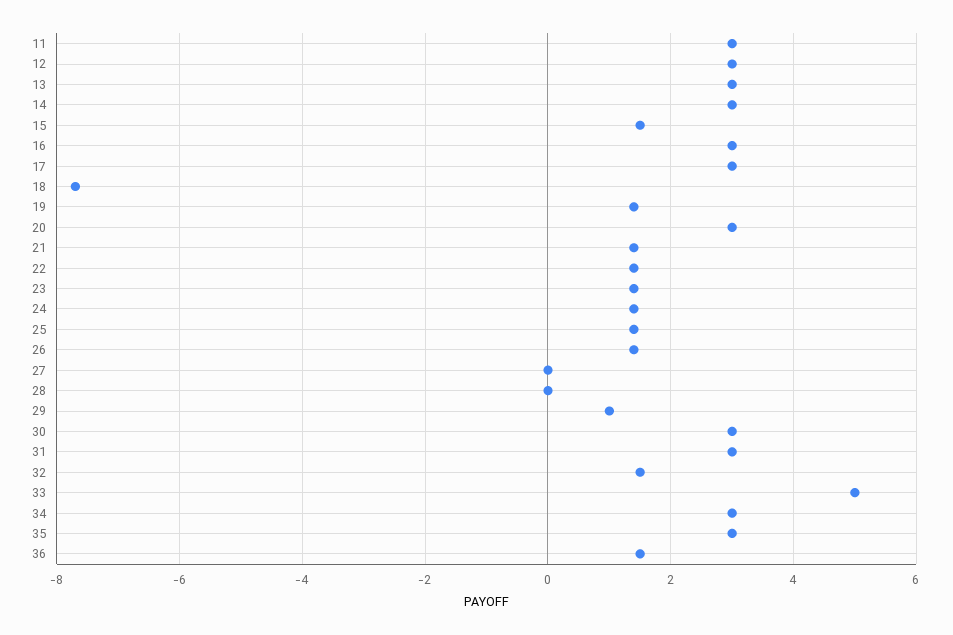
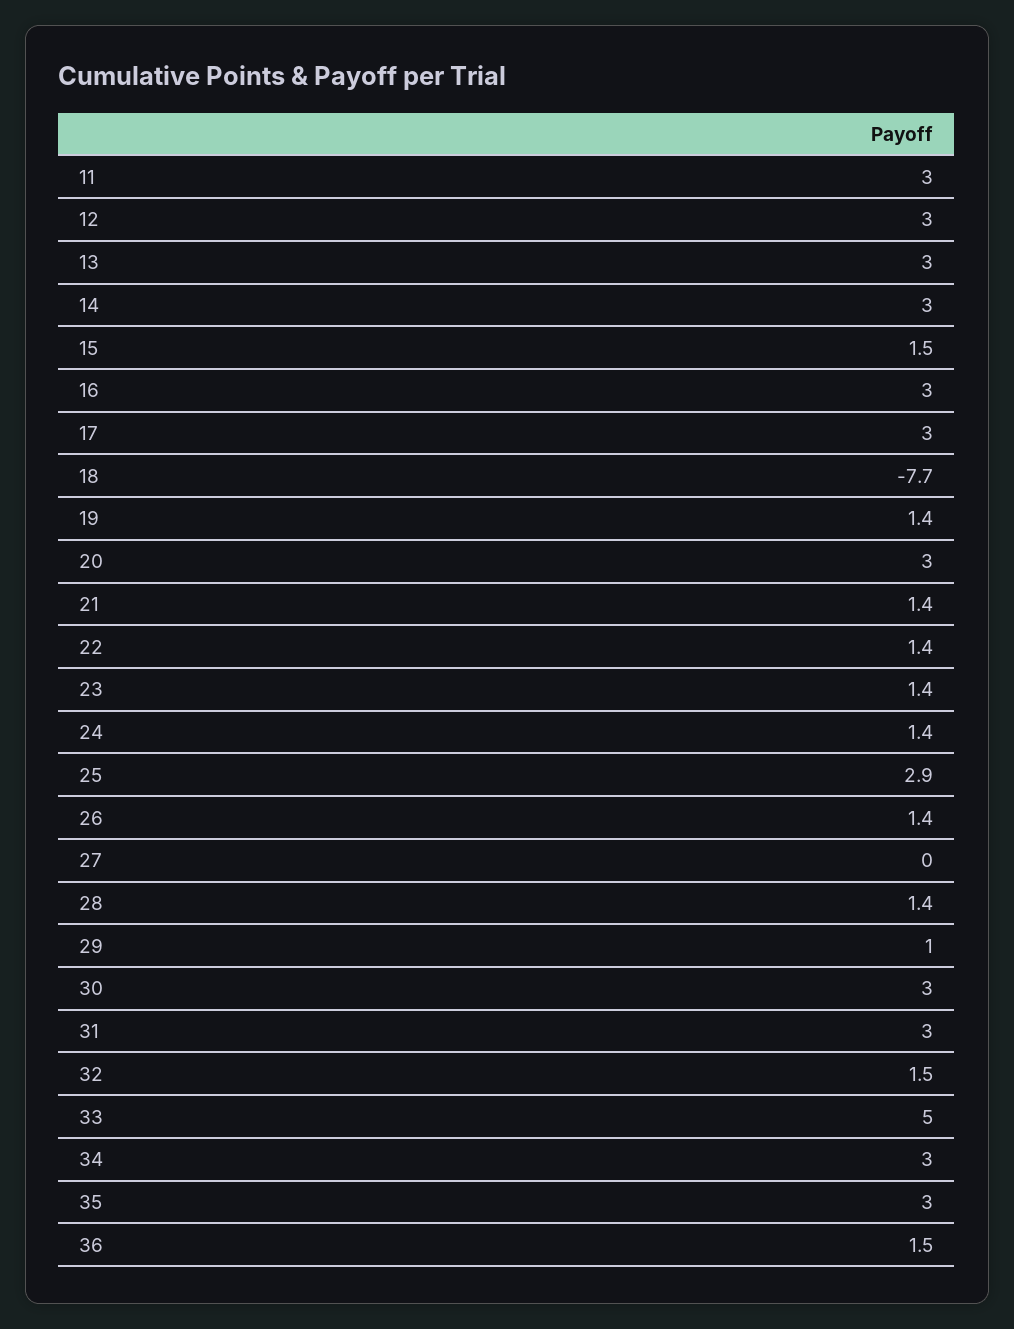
  {
    "11": 3,
    "12": 3,
    "13": 3,
    "14": 3,
    "15": 1.5,
    "16": 3,
    "17": 3,
    "18": -7.7,
    "19": 1.4,
    "20": 3,
    "21": 1.4,
    "22": 1.4,
    "23": 1.4,
    "24": 1.4,
-   "25": 1.5,
+   "25": 2.9,
    "26": 1.4,
    "27": 0,
-   "28": 0,
+   "28": 1.4,
    "29": 1,
    "30": 3,
    "31": 3,
    "32": 1.5,
    "33": 5,
    "34": 3,
    "35": 3,
    "36": 1.5
  }

